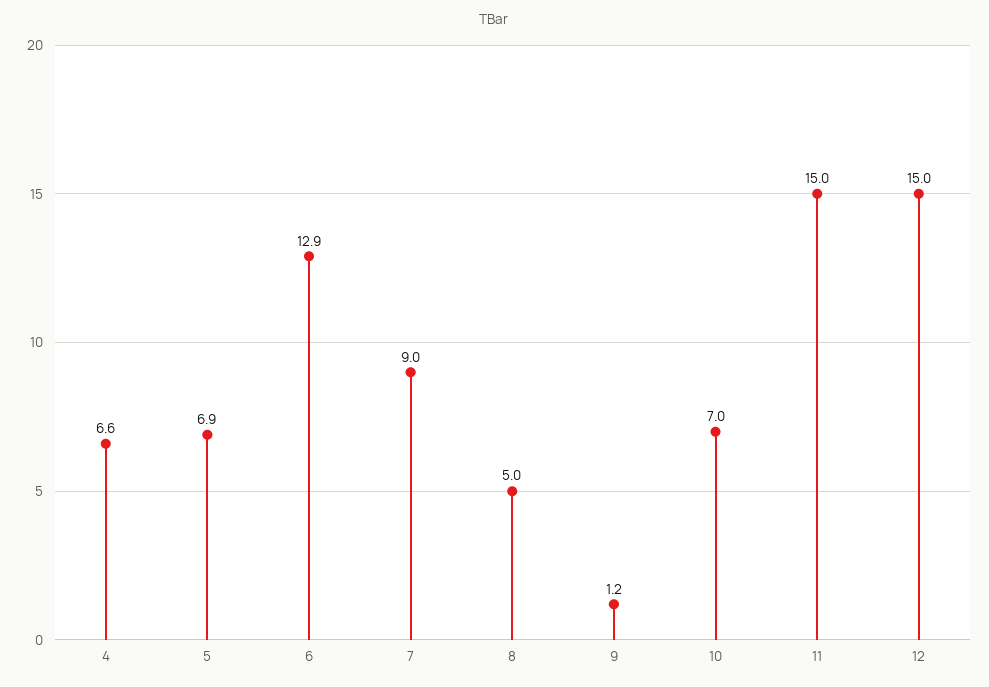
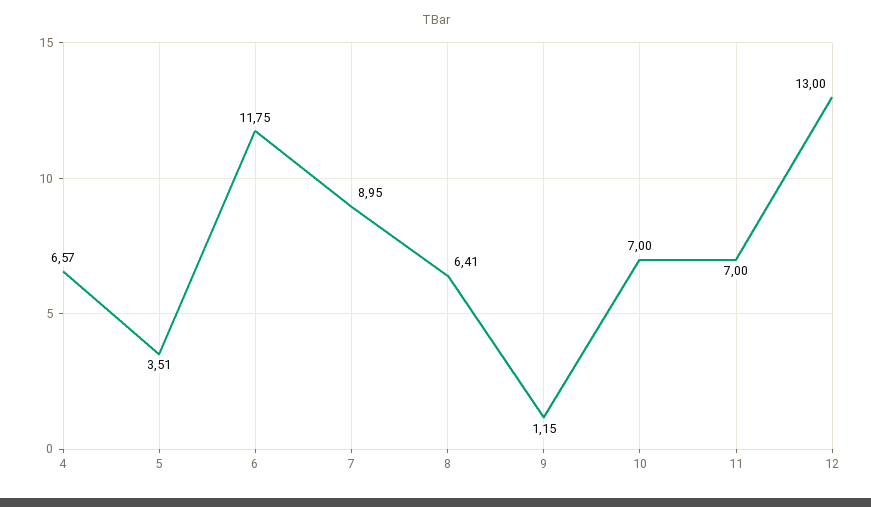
  {
    "4": 6.57,
-   "5": 6.9,
+   "5": 3.51,
-   "6": 12.9,
+   "6": 11.75,
    "7": 8.95,
-   "8": 5,
+   "8": 6.41,
    "9": 1.15,
    "10": 7,
-   "11": 15,
+   "11": 7,
-   "12": 15
+   "12": 13
  }

